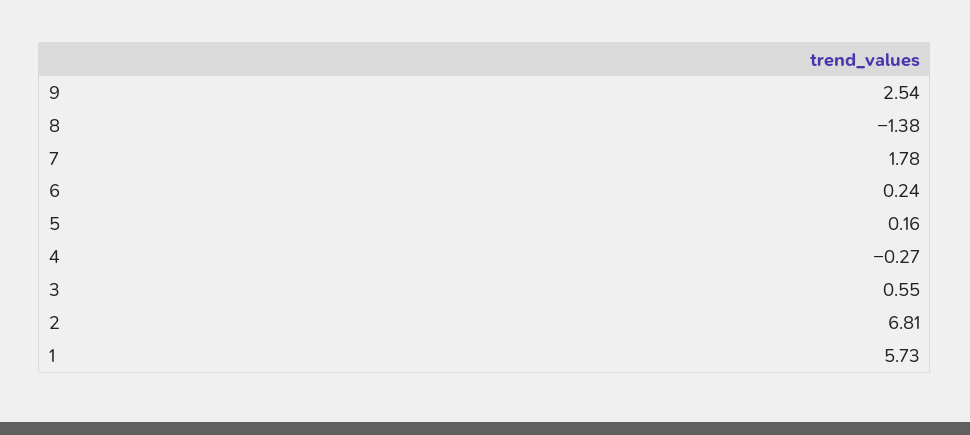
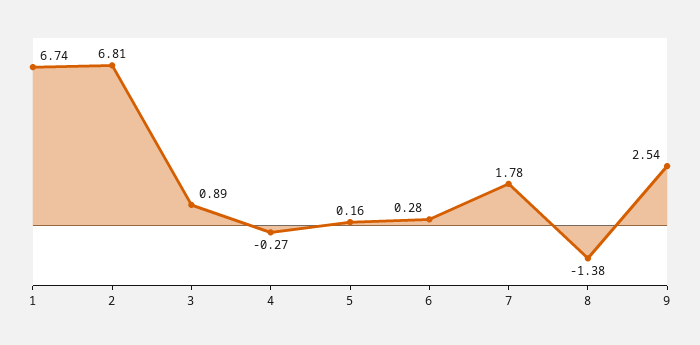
  {
    "9": 2.54,
    "8": -1.38,
    "7": 1.78,
-   "6": 0.24,
+   "6": 0.28,
    "5": 0.16,
    "4": -0.27,
-   "3": 0.55,
+   "3": 0.89,
    "2": 6.81,
-   "1": 5.73
+   "1": 6.74
  }

